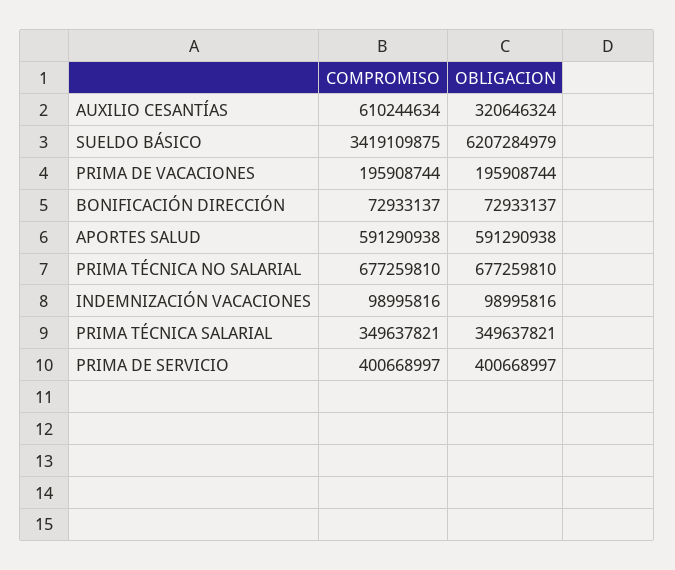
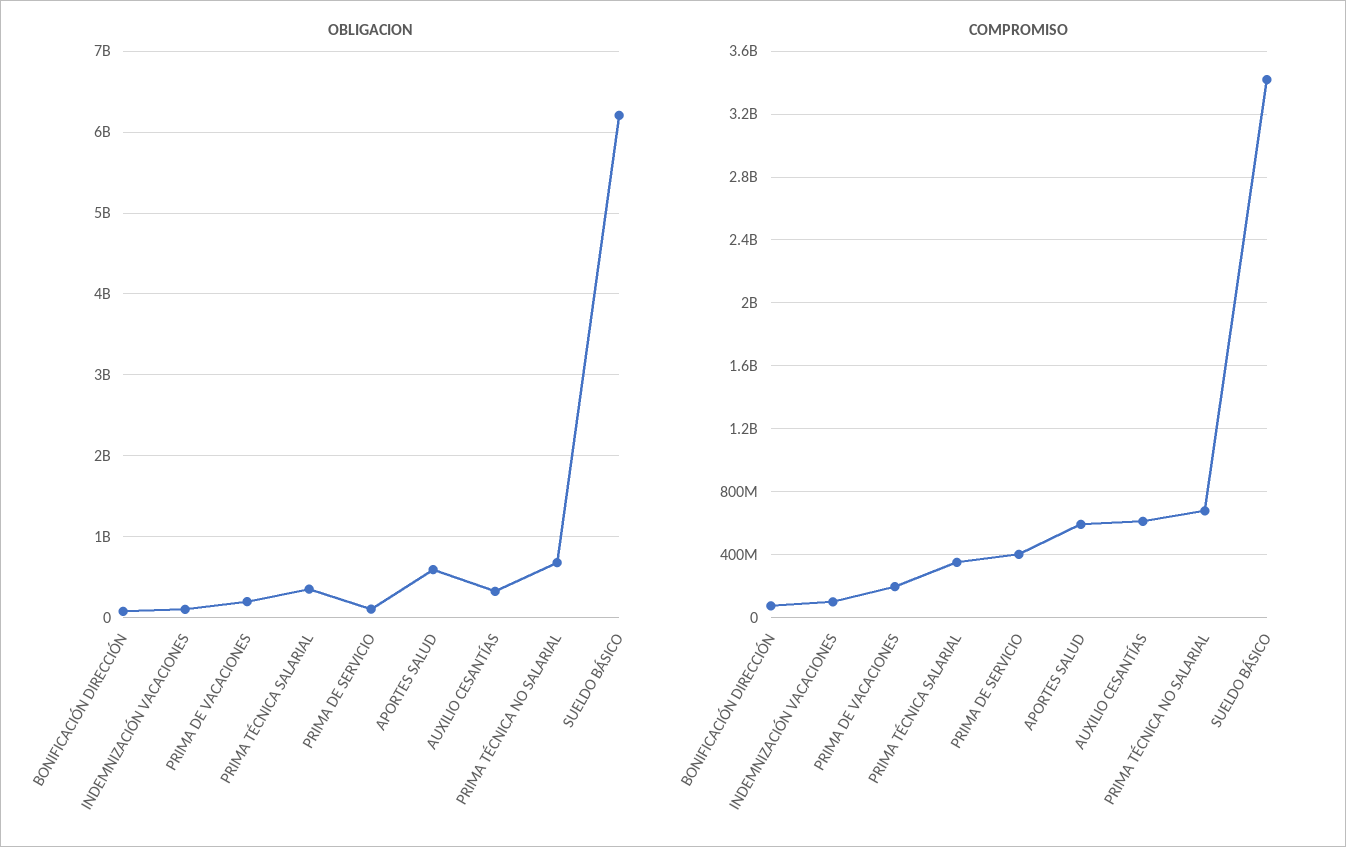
  {
    "COMPROMISO": {
      "AUXILIO CESANTÍAS": 610244634,
      "SUELDO BÁSICO": 3419109875,
      "PRIMA DE VACACIONES": 195908744,
      "BONIFICACIÓN DIRECCIÓN": 72933137,
      "APORTES SALUD": 591290938,
      "PRIMA TÉCNICA NO SALARIAL": 677259810,
      "INDEMNIZACIÓN VACACIONES": 98995816,
      "PRIMA TÉCNICA SALARIAL": 349637821,
      "PRIMA DE SERVICIO": 400668997
    },
    "OBLIGACION": {
      "AUXILIO CESANTÍAS": 320646324,
      "SUELDO BÁSICO": 6207284979,
      "PRIMA DE VACACIONES": 195908744,
      "BONIFICACIÓN DIRECCIÓN": 72933137,
      "APORTES SALUD": 591290938,
      "PRIMA TÉCNICA NO SALARIAL": 677259810,
      "INDEMNIZACIÓN VACACIONES": 98995816,
      "PRIMA TÉCNICA SALARIAL": 349637821,
-     "PRIMA DE SERVICIO": 400668997
+     "PRIMA DE SERVICIO": 100000000
    }
  }

